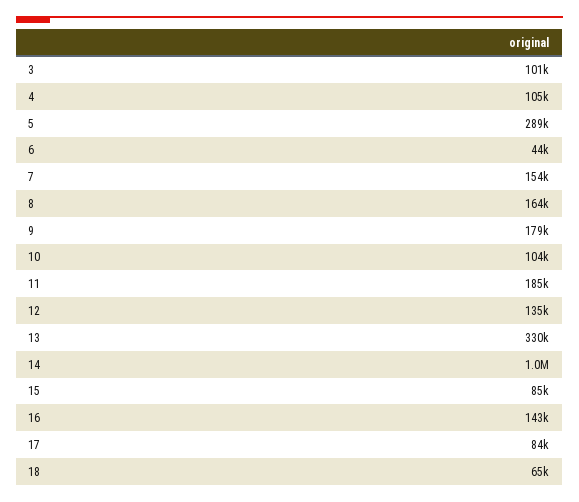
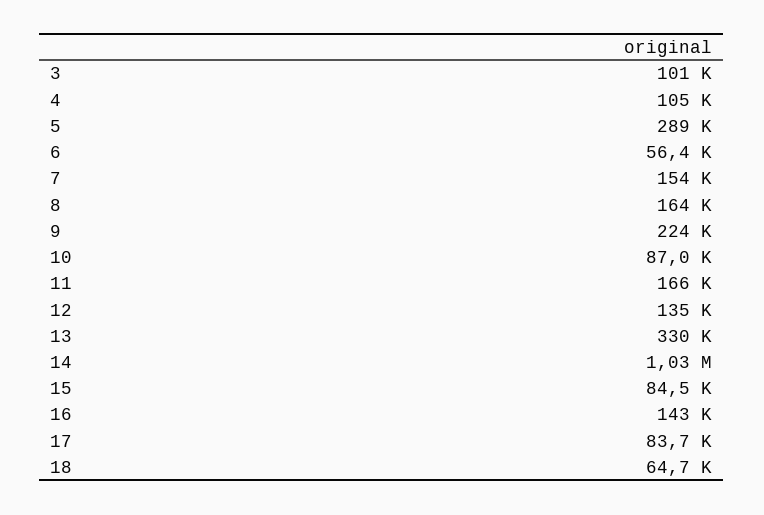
  {
    "3": 101000,
    "4": 105000,
    "5": 289000,
-   "6": 44000,
+   "6": 56400,
    "7": 154000,
    "8": 164000,
-   "9": 179000,
+   "9": 224000,
-   "10": 104000,
+   "10": 87000,
-   "11": 185000,
+   "11": 166000,
    "12": 135000,
    "13": 330000,
    "14": 1030000,
    "15": 84500,
    "16": 143000,
    "17": 83700,
    "18": 64700
  }

